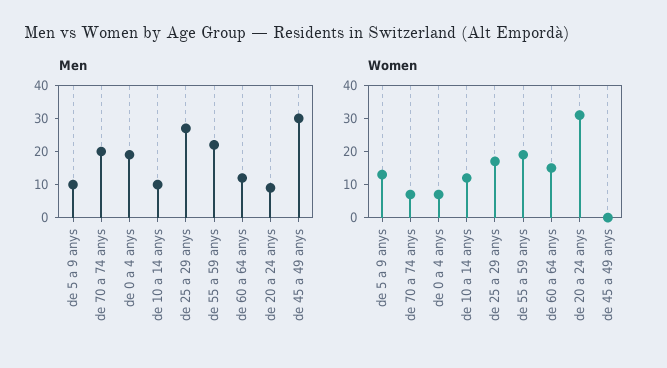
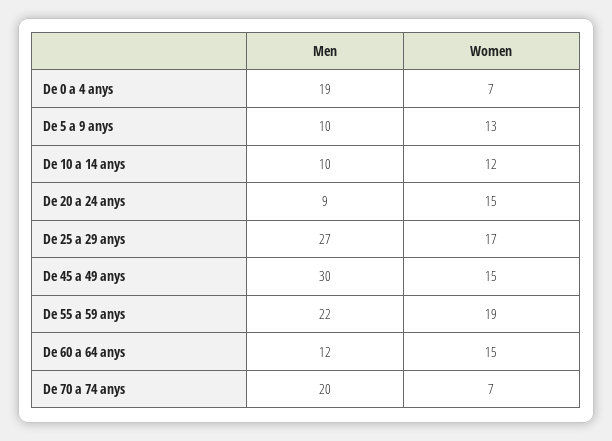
  {
    "Men": {
      "de 5 a 9 anys": 10,
      "de 70 a 74 anys": 20,
      "de 0 a 4 anys": 19,
      "de 10 a 14 anys": 10,
      "de 25 a 29 anys": 27,
      "de 55 a 59 anys": 22,
      "de 60 a 64 anys": 12,
      "de 20 a 24 anys": 9,
      "de 45 a 49 anys": 30
    },
    "Women": {
      "de 5 a 9 anys": 13,
      "de 70 a 74 anys": 7,
      "de 0 a 4 anys": 7,
      "de 10 a 14 anys": 12,
      "de 25 a 29 anys": 17,
      "de 55 a 59 anys": 19,
      "de 60 a 64 anys": 15,
-     "de 20 a 24 anys": 30,
+     "de 20 a 24 anys": 15,
-     "de 45 a 49 anys": 0
+     "de 45 a 49 anys": 15
    }
  }

